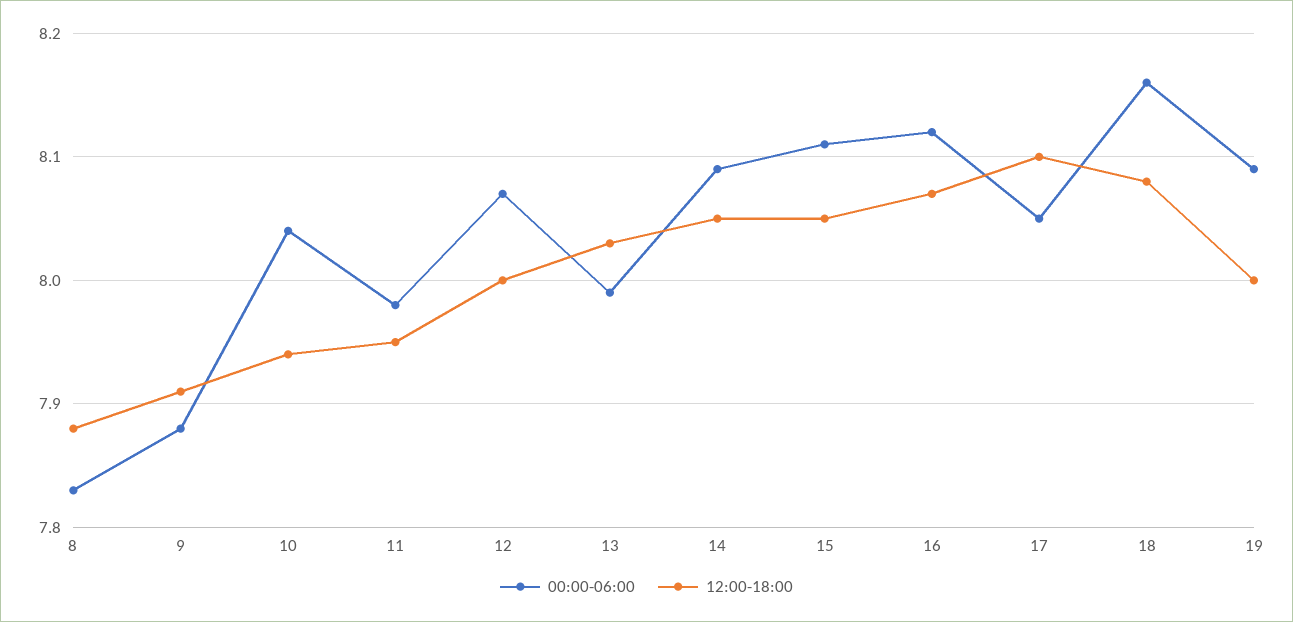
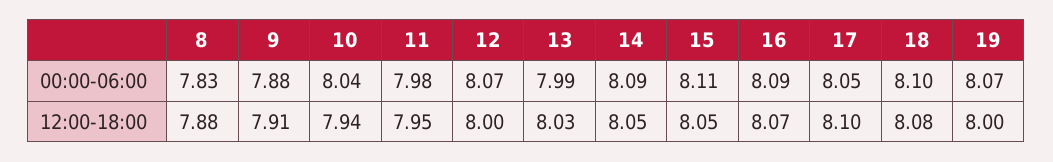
  {
    "00:00-06:00": {
      "8": 7.83,
      "9": 7.88,
      "10": 8.04,
      "11": 7.98,
      "12": 8.07,
      "13": 7.99,
      "14": 8.09,
      "15": 8.11,
-     "16": 8.12,
+     "16": 8.09,
      "17": 8.05,
-     "18": 8.16,
+     "18": 8.1,
-     "19": 8.09
+     "19": 8.07
    },
    "12:00-18:00": {
      "8": 7.88,
      "9": 7.91,
      "10": 7.94,
      "11": 7.95,
      "12": 8,
      "13": 8.03,
      "14": 8.05,
      "15": 8.05,
      "16": 8.07,
      "17": 8.1,
      "18": 8.08,
      "19": 8
    }
  }

